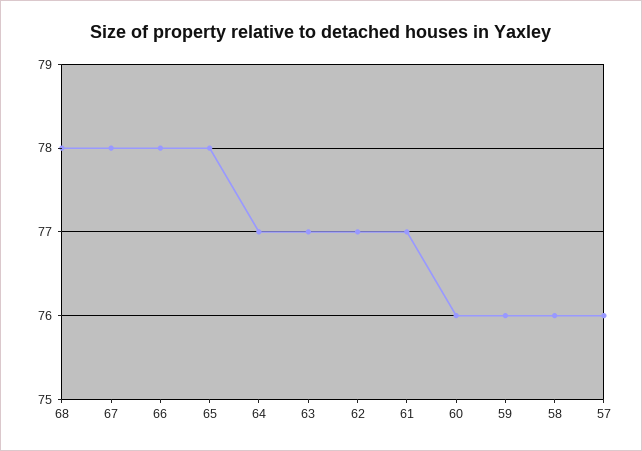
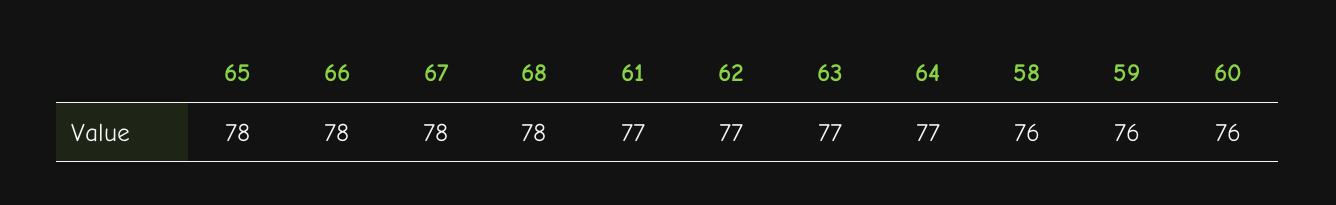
  {
    "68": 78,
    "67": 78,
    "66": 78,
    "65": 78,
    "64": 77,
    "63": 77,
    "62": 77,
    "61": 77,
    "60": 76,
    "59": 76,
-   "58": 76,
+   "58": 76
-   "57": 76
  }

